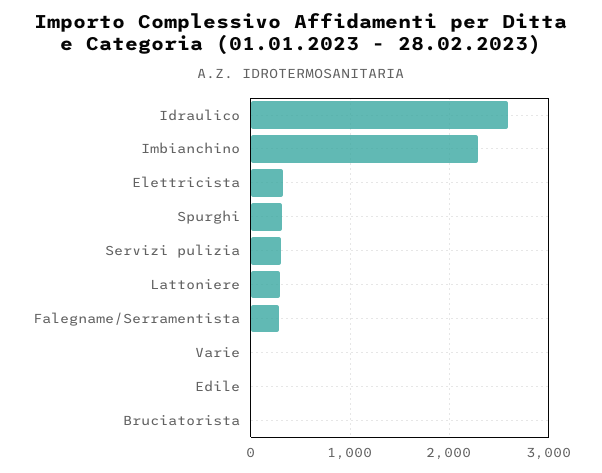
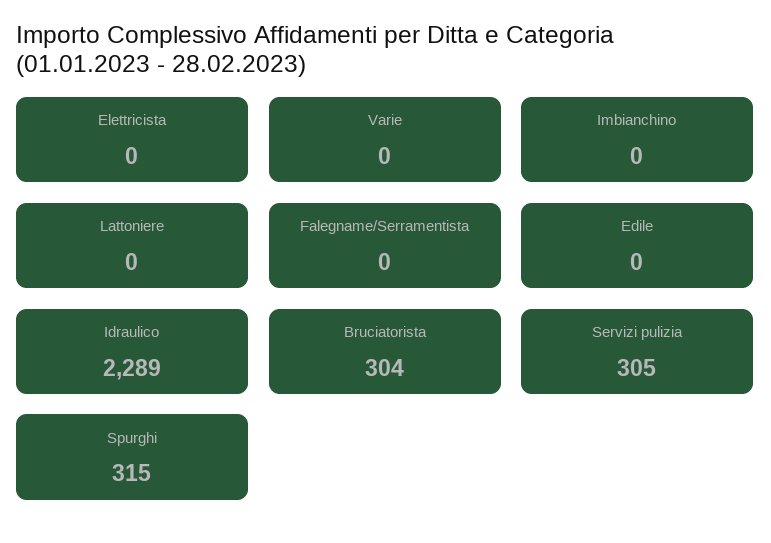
  {
-   "Idraulico": 2600,
+   "Idraulico": 2289,
-   "Imbianchino": 2300,
+   "Imbianchino": 0,
-   "Elettricista": 300,
+   "Elettricista": 0,
    "Spurghi": 315,
    "Servizi pulizia": 305,
-   "Lattoniere": 300,
+   "Lattoniere": 0,
-   "Falegname/Serramentista": 300,
+   "Falegname/Serramentista": 0,
    "Varie": 0,
    "Edile": 0,
-   "Bruciatorista": 0
+   "Bruciatorista": 304
  }

